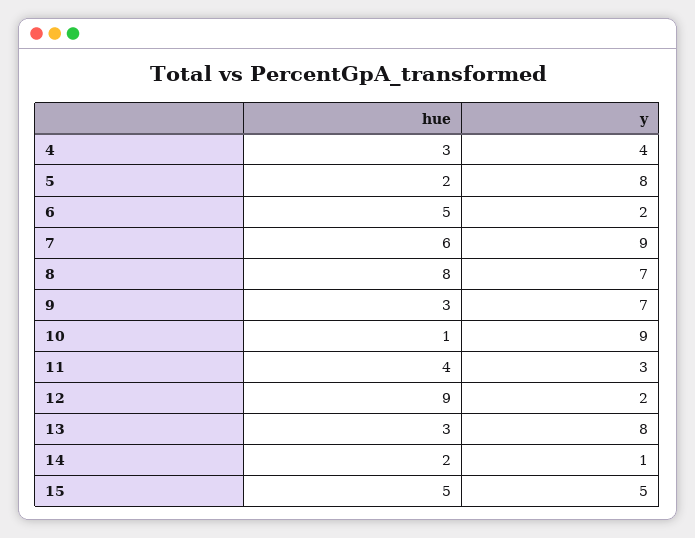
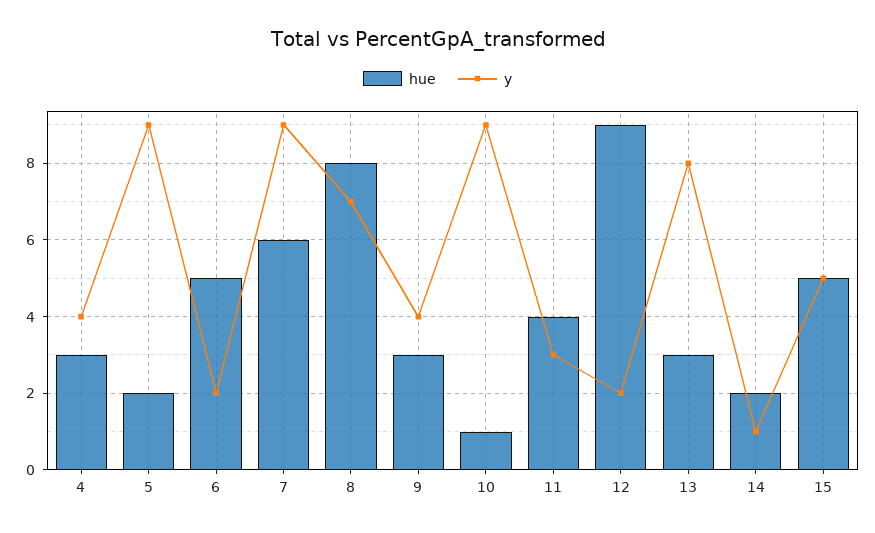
  {
    "hue": {
      "4": 3,
      "5": 2,
      "6": 5,
      "7": 6,
      "8": 8,
      "9": 3,
      "10": 1,
      "11": 4,
      "12": 9,
      "13": 3,
      "14": 2,
      "15": 5
    },
    "y": {
      "4": 4,
-     "5": 8,
+     "5": 9,
      "6": 2,
      "7": 9,
      "8": 7,
-     "9": 7,
+     "9": 4,
      "10": 9,
      "11": 3,
      "12": 2,
      "13": 8,
      "14": 1,
      "15": 5
    }
  }

